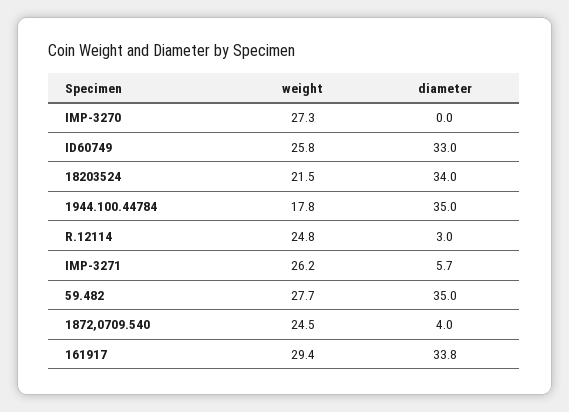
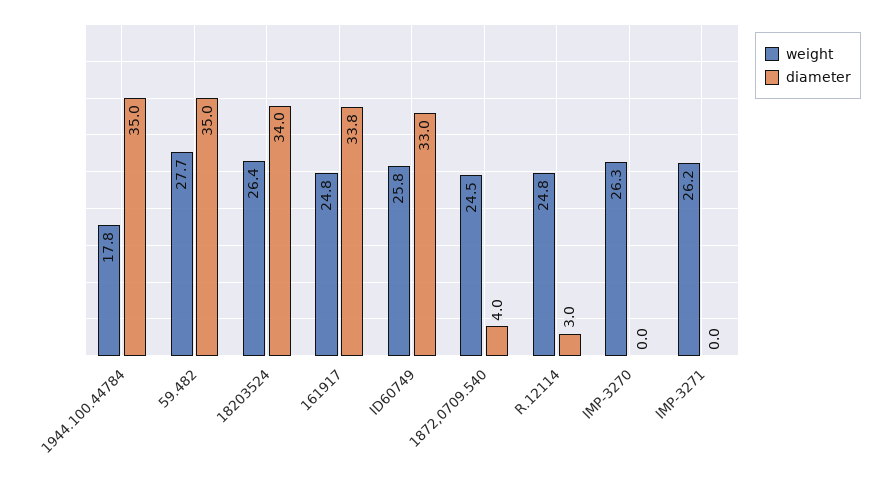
  {
    "weight": {
-     "IMP-3270": 27.3,
+     "IMP-3270": 26.3,
      "ID60749": 25.8,
-     "18203524": 21.5,
+     "18203524": 26.4,
      "1944.100.44784": 17.8,
      "R.12114": 24.8,
      "IMP-3271": 26.2,
      "59.482": 27.7,
      "1872,0709.540": 24.5,
-     "161917": 29.4
+     "161917": 24.8
    },
    "diameter": {
      "IMP-3270": 0,
      "ID60749": 33,
      "18203524": 34,
      "1944.100.44784": 35,
      "R.12114": 3,
-     "IMP-3271": 5.7,
+     "IMP-3271": 0,
      "59.482": 35,
      "1872,0709.540": 4,
      "161917": 33.8
    }
  }

